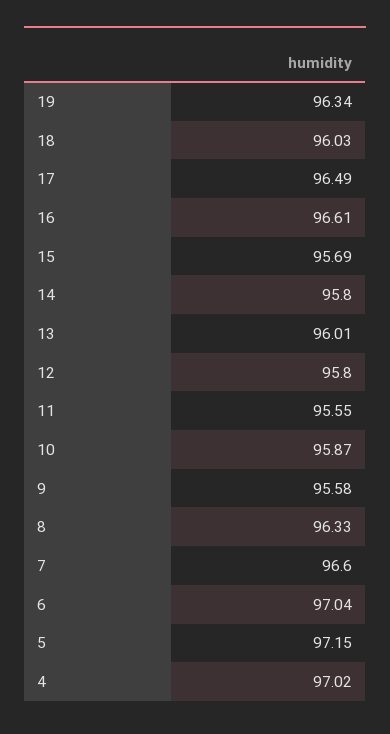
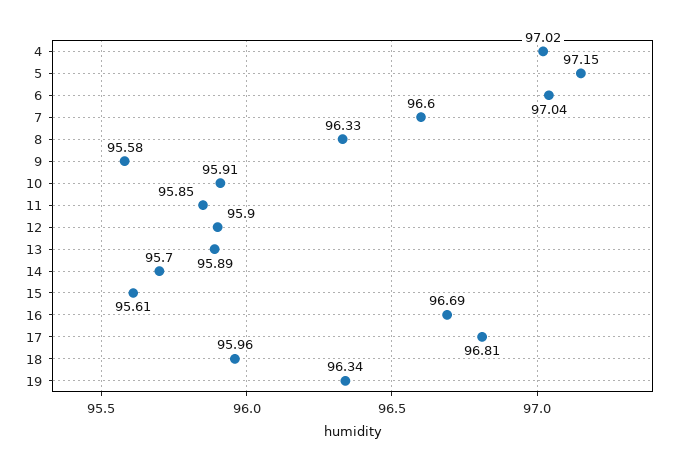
  {
    "19": 96.34,
-   "18": 96.03,
+   "18": 95.96,
-   "17": 96.49,
+   "17": 96.81,
-   "16": 96.61,
+   "16": 96.69,
-   "15": 95.69,
+   "15": 95.61,
-   "14": 95.8,
+   "14": 95.7,
-   "13": 96.01,
+   "13": 95.89,
-   "12": 95.8,
+   "12": 95.9,
-   "11": 95.55,
+   "11": 95.85,
-   "10": 95.87,
+   "10": 95.91,
    "9": 95.58,
    "8": 96.33,
    "7": 96.6,
    "6": 97.04,
    "5": 97.15,
    "4": 97.02
  }

